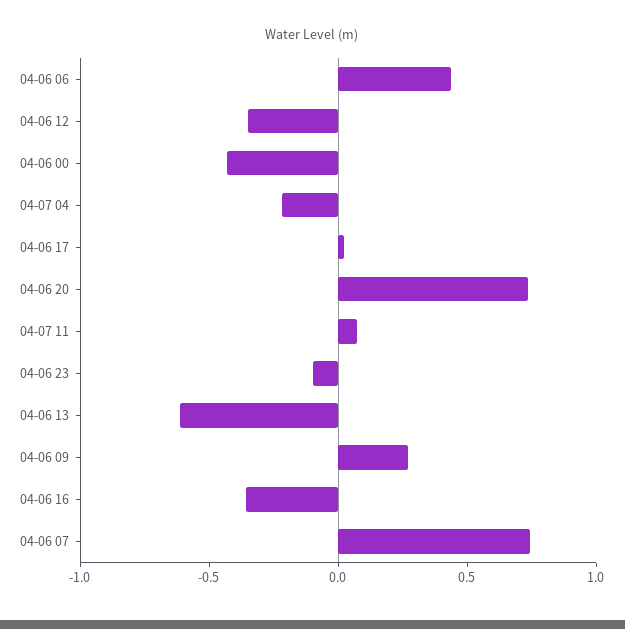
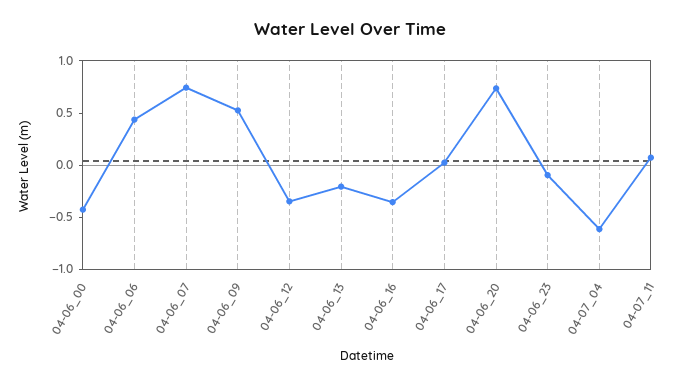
  {
    "04-06 06": 0.4,
    "04-06 12": -0.3,
    "04-06 00": -0.4,
-   "04-07 04": -0.2,
+   "04-07 04": -0.6,
    "04-06 17": 0,
    "04-06 20": 0.7,
    "04-07 11": 0.1,
    "04-06 23": -0.1,
-   "04-06 13": -0.6,
+   "04-06 13": -0.2,
-   "04-06 09": 0.3,
+   "04-06 09": 0.5,
    "04-06 16": -0.4,
    "04-06 07": 0.7
  }

